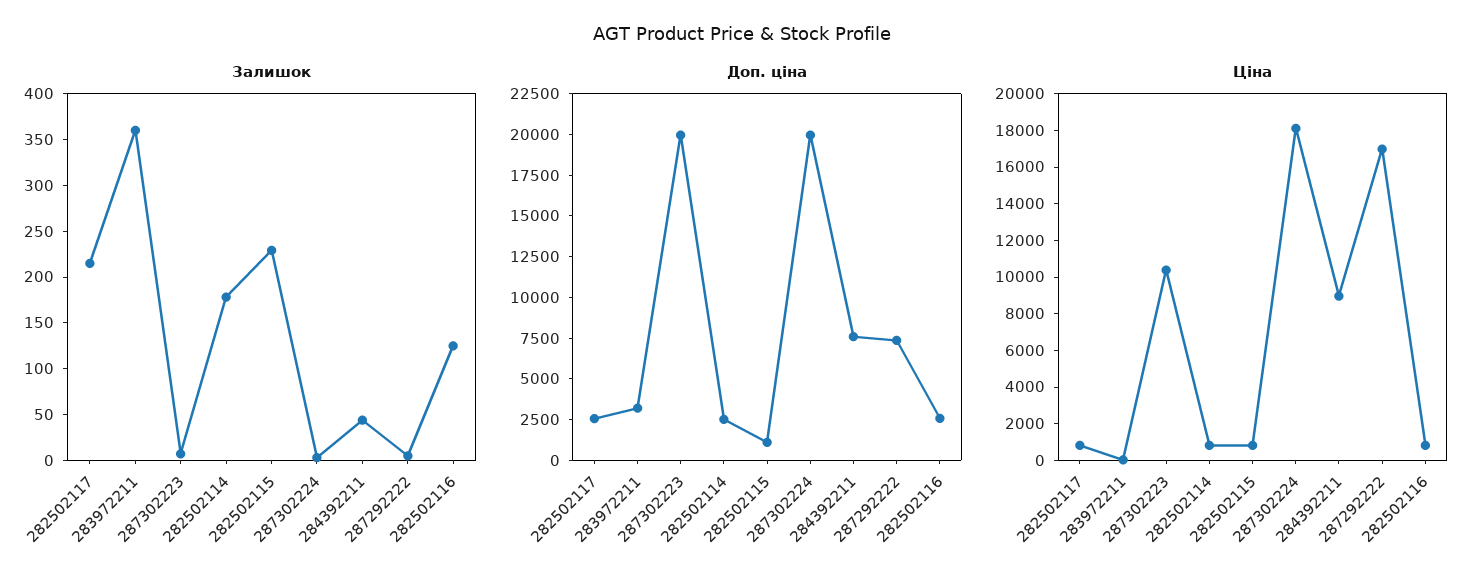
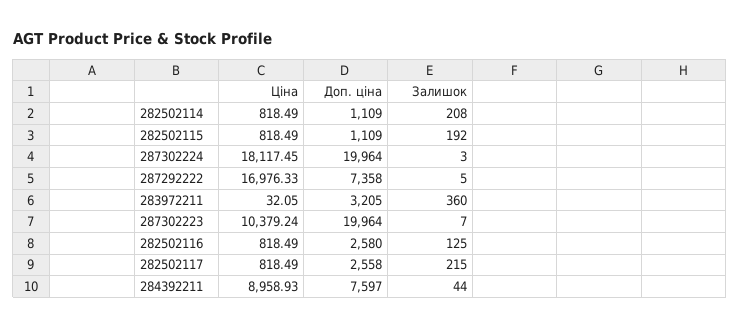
  {
    "Залишок": {
      "282502117": 215,
      "283972211": 360,
      "287302223": 7,
-     "282502114": 180,
+     "282502114": 208,
-     "282502115": 230,
+     "282502115": 192,
      "287302224": 3,
      "284392211": 44,
      "287292222": 5,
      "282502116": 125
    },
    "Доп. ціна": {
      "282502117": 2558,
      "283972211": 3205,
      "287302223": 19964,
-     "282502114": 2500,
+     "282502114": 1109,
      "282502115": 1109,
      "287302224": 19964,
      "284392211": 7597,
      "287292222": 7358,
      "282502116": 2580
    },
    "Ціна": {
      "282502117": 818.49,
      "283972211": 32.05,
      "287302223": 10379.24,
      "282502114": 818.49,
      "282502115": 818.49,
      "287302224": 18117.45,
      "284392211": 8958.93,
      "287292222": 16976.33,
      "282502116": 818.49
    }
  }

